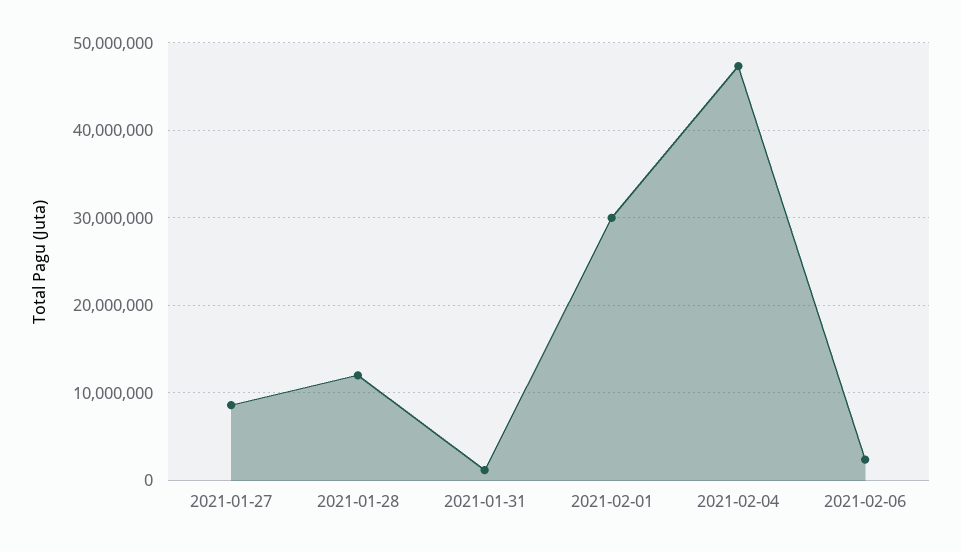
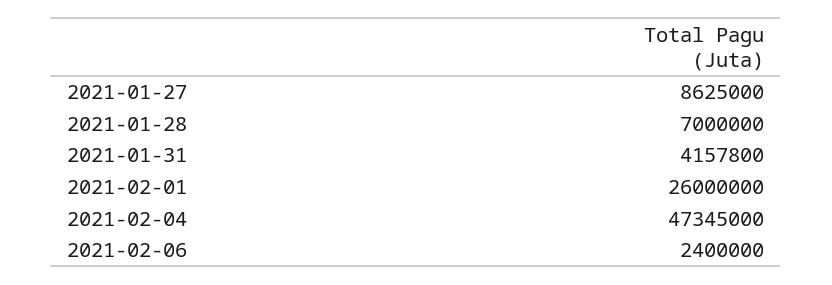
  {
    "2021-01-27": 8625000,
-   "2021-01-28": 12000000,
+   "2021-01-28": 7000000,
-   "2021-01-31": 1000000,
+   "2021-01-31": 4157800,
-   "2021-02-01": 30000000,
+   "2021-02-01": 26000000,
    "2021-02-04": 47345000,
    "2021-02-06": 2400000
  }

